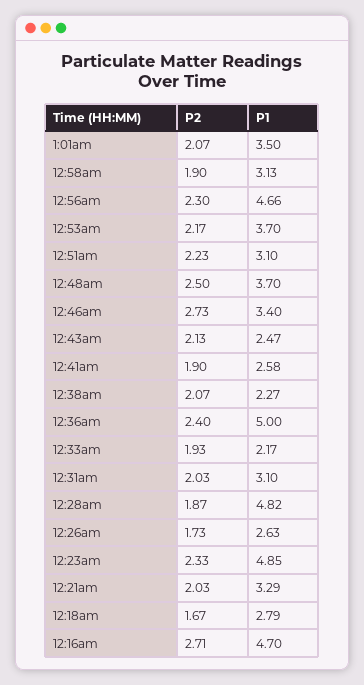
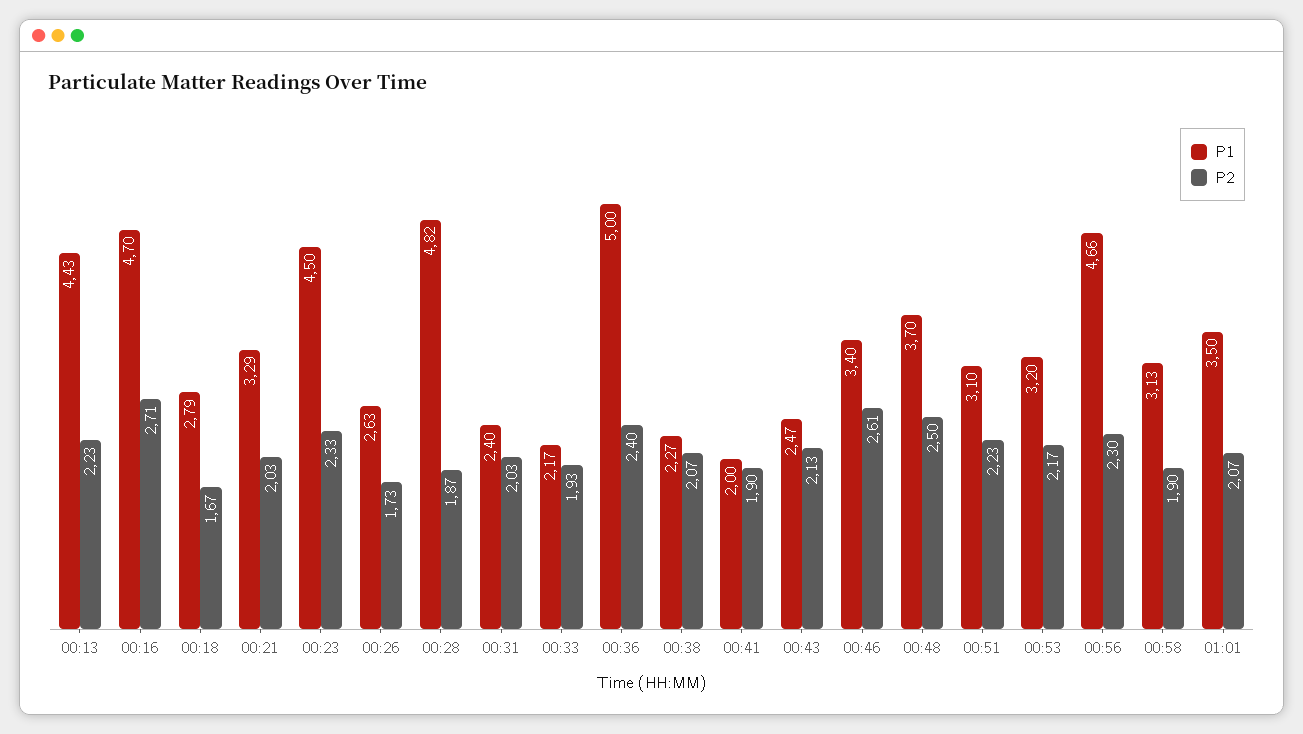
  {
    "P2": {
      "1:01am": 2.07,
      "12:58am": 1.9,
      "12:56am": 2.3,
      "12:53am": 2.17,
      "12:51am": 2.23,
      "12:48am": 2.5,
-     "12:46am": 2.73,
+     "12:46am": 2.61,
      "12:43am": 2.13,
      "12:41am": 1.9,
      "12:38am": 2.07,
      "12:36am": 2.4,
      "12:33am": 1.93,
      "12:31am": 2.03,
      "12:28am": 1.87,
      "12:26am": 1.73,
      "12:23am": 2.33,
      "12:21am": 2.03,
      "12:18am": 1.67,
-     "12:16am": 2.71
+     "12:16am": 2.71,
+     "00:13": 2.23
    },
    "P1": {
      "1:01am": 3.5,
      "12:58am": 3.13,
      "12:56am": 4.66,
-     "12:53am": 3.7,
+     "12:53am": 3.2,
      "12:51am": 3.1,
      "12:48am": 3.7,
      "12:46am": 3.4,
      "12:43am": 2.47,
-     "12:41am": 2.58,
+     "12:41am": 2,
      "12:38am": 2.27,
      "12:36am": 5,
      "12:33am": 2.17,
-     "12:31am": 3.1,
+     "12:31am": 2.4,
      "12:28am": 4.82,
      "12:26am": 2.63,
-     "12:23am": 4.85,
+     "12:23am": 4.5,
      "12:21am": 3.29,
      "12:18am": 2.79,
-     "12:16am": 4.7
+     "12:16am": 4.7,
+     "00:13": 4.43
    }
  }

